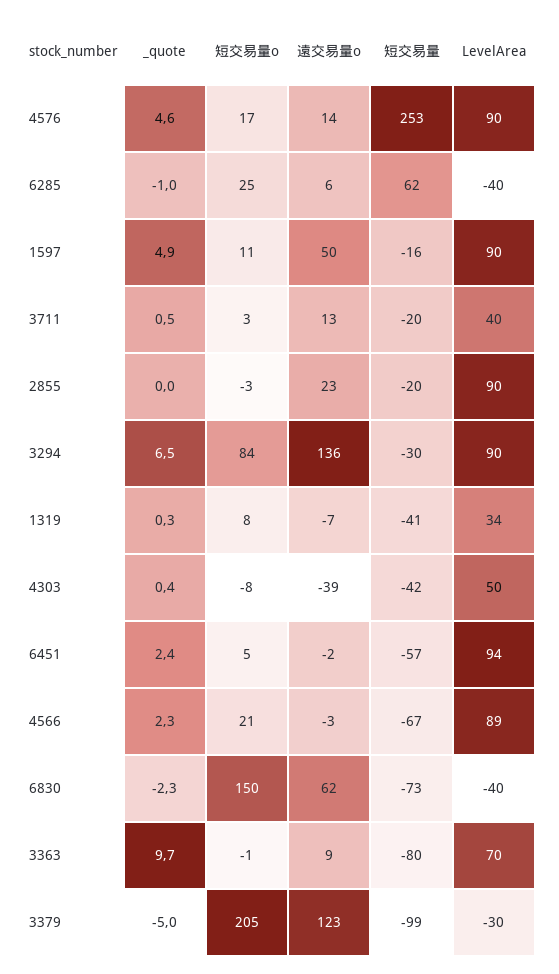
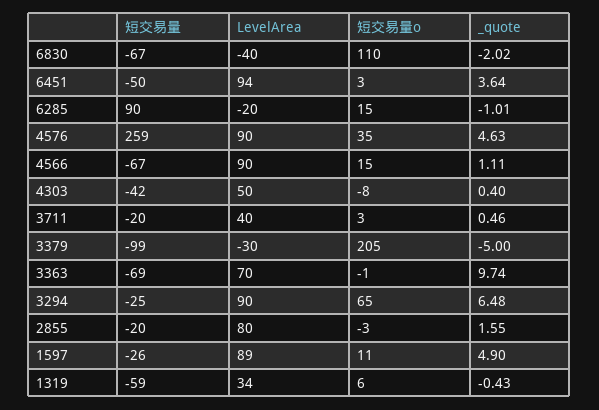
  {
    "_quote": {
      "4576": 4.63,
      "6285": -1.01,
      "1597": 4.9,
      "3711": 0.46,
-     "2855": 0,
+     "2855": 1.55,
      "3294": 6.48,
-     "1319": 0.3,
+     "1319": -0.43,
      "4303": 0.4,
-     "6451": 2.4,
+     "6451": 3.64,
-     "4566": 2.3,
+     "4566": 1.11,
-     "6830": -2.3,
+     "6830": -2.02,
      "3363": 9.74,
      "3379": -5
    },
    "短交易量o": {
-     "4576": 17,
+     "4576": 35,
-     "6285": 25,
+     "6285": 15,
      "1597": 11,
      "3711": 3,
      "2855": -3,
-     "3294": 84,
+     "3294": 65,
-     "1319": 8,
+     "1319": 6,
      "4303": -8,
-     "6451": 5,
+     "6451": 3,
-     "4566": 21,
+     "4566": 15,
-     "6830": 150,
+     "6830": 110,
      "3363": -1,
      "3379": 205
    },
-   "遠交易量o": {
-     "4576": 14,
-     "6285": 6,
-     "1597": 50,
-     "3711": 13,
-     "2855": 23,
-     "3294": 136,
-     "1319": -7,
-     "4303": -39,
-     "6451": -2,
-     "4566": -3,
-     "6830": 62,
-     "3363": 9,
-     "3379": 123
-   },
    "短交易量": {
-     "4576": 253,
+     "4576": 259,
-     "6285": 62,
+     "6285": 90,
-     "1597": -16,
+     "1597": -26,
      "3711": -20,
      "2855": -20,
-     "3294": -30,
+     "3294": -25,
-     "1319": -41,
+     "1319": -59,
      "4303": -42,
-     "6451": -57,
+     "6451": -50,
      "4566": -67,
-     "6830": -73,
+     "6830": -67,
-     "3363": -80,
+     "3363": -69,
      "3379": -99
    },
    "LevelArea": {
      "4576": 90,
-     "6285": -40,
+     "6285": -20,
-     "1597": 90,
+     "1597": 89,
      "3711": 40,
-     "2855": 90,
+     "2855": 80,
      "3294": 90,
      "1319": 34,
      "4303": 50,
      "6451": 94,
-     "4566": 89,
+     "4566": 90,
      "6830": -40,
      "3363": 70,
      "3379": -30
    }
  }

